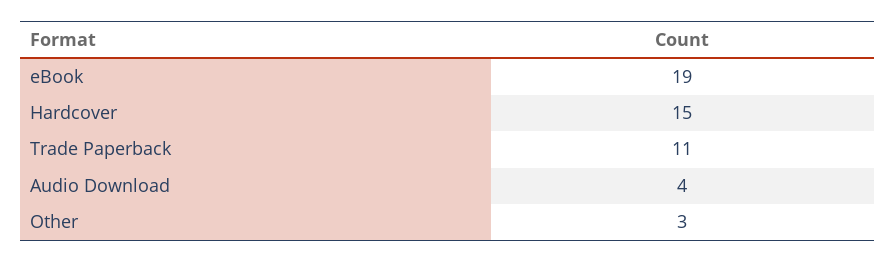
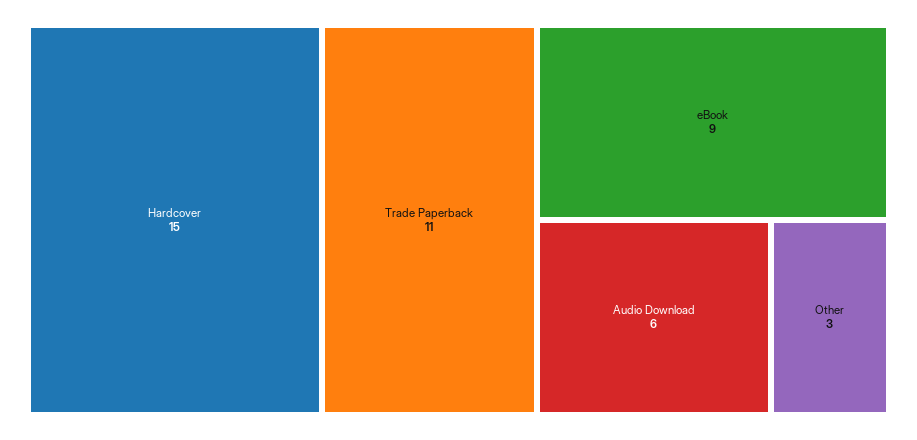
  {
-   "eBook": 19,
+   "eBook": 9,
    "Hardcover": 15,
    "Trade Paperback": 11,
-   "Audio Download": 4,
+   "Audio Download": 6,
    "Other": 3
  }

